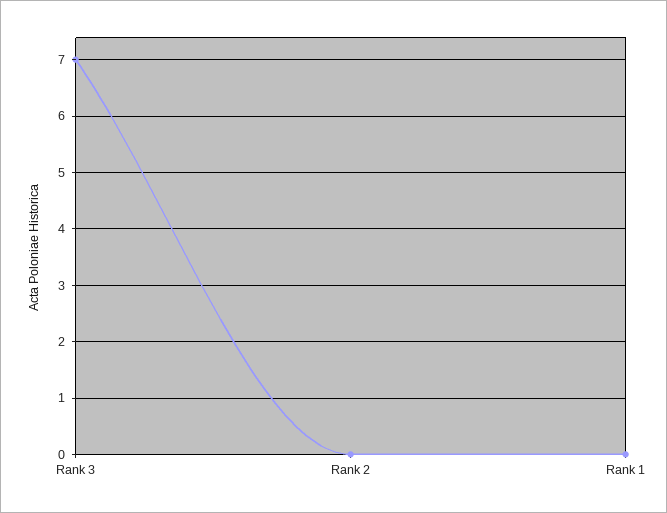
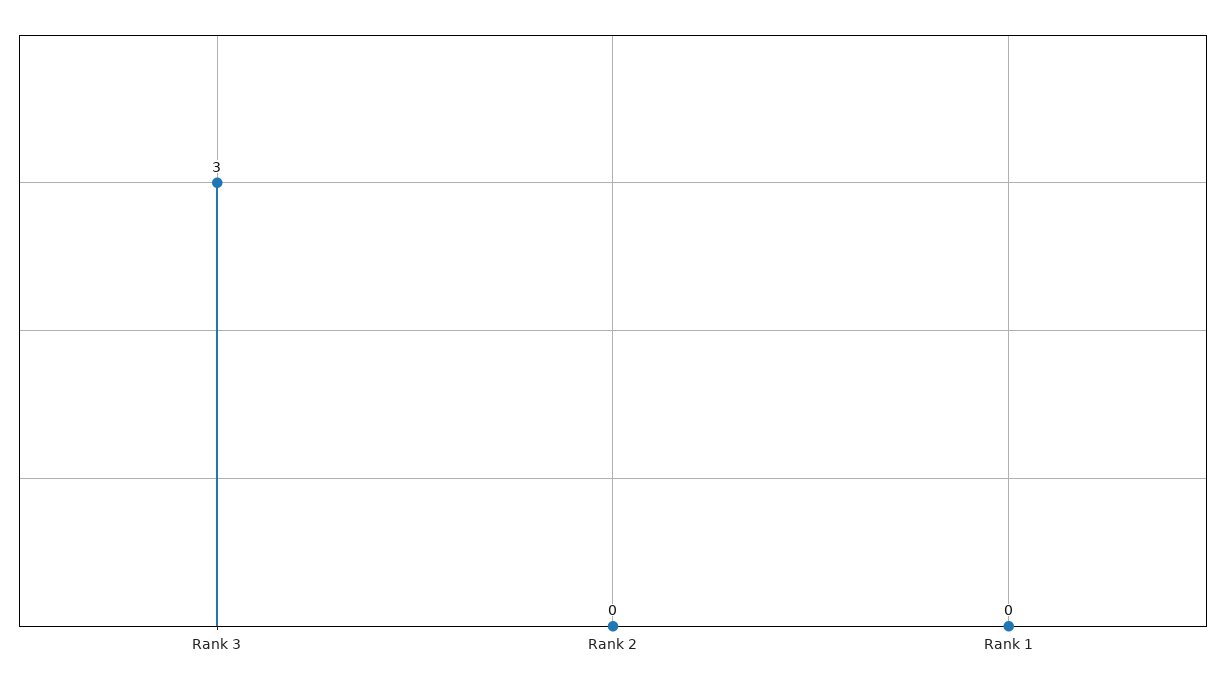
  {
-   "Rank 3": 7,
+   "Rank 3": 3,
    "Rank 2": 0,
    "Rank 1": 0
  }

